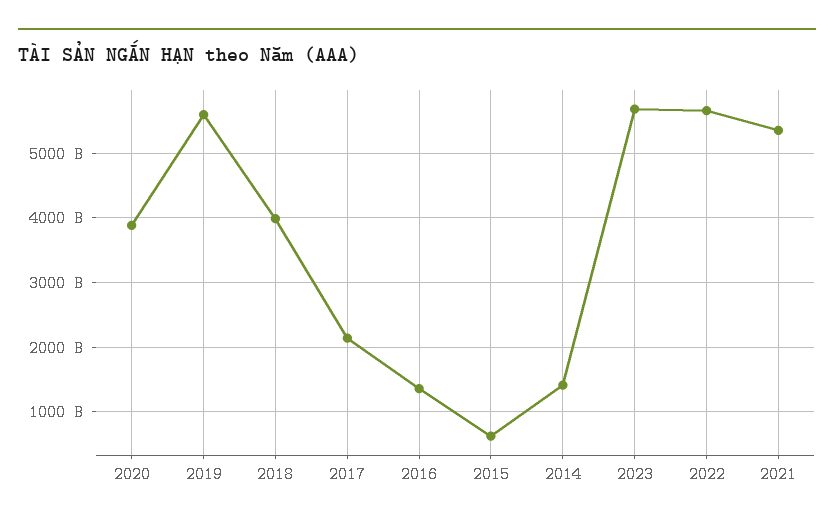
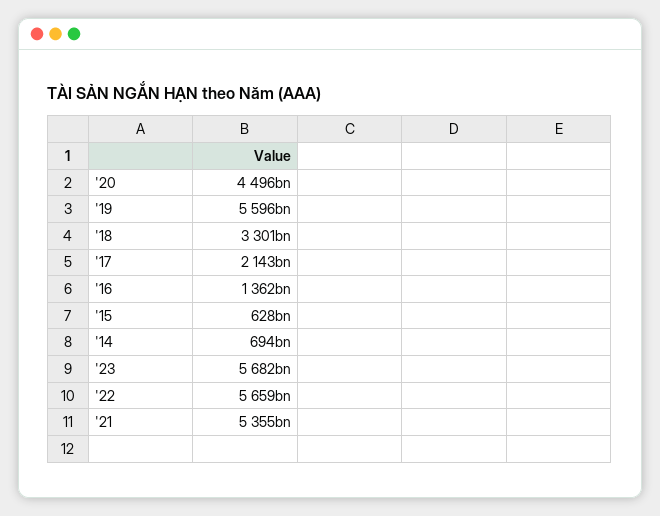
  {
-   "2020": 3900000000000,
+   "2020": 4496000000000,
    "2019": 5596000000000,
-   "2018": 4000000000000,
+   "2018": 3301000000000,
    "2017": 2143000000000,
    "2016": 1362000000000,
    "2015": 628000000000,
-   "2014": 1400000000000,
+   "2014": 694000000000,
    "2023": 5682000000000,
    "2022": 5659000000000,
    "2021": 5355000000000
  }

